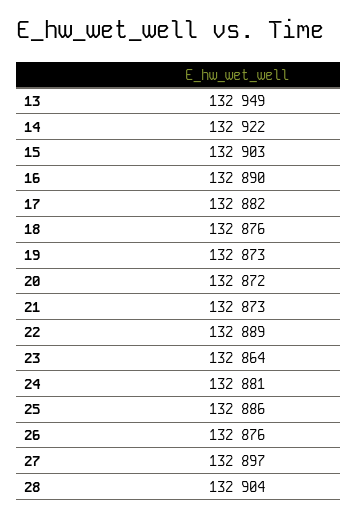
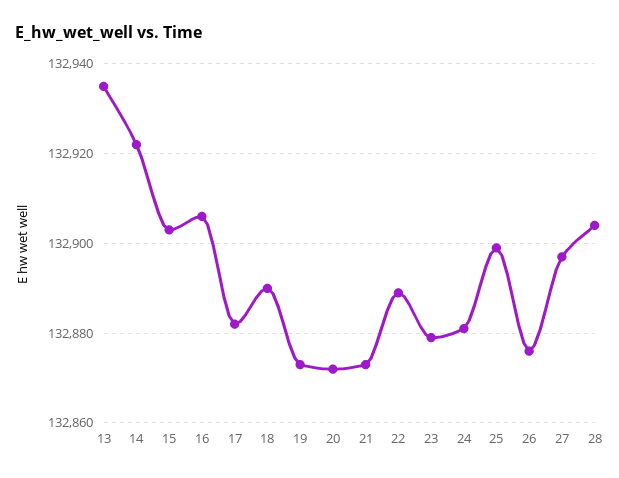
  {
-   "13": 132949,
+   "13": 132935,
    "14": 132922,
    "15": 132903,
-   "16": 132890,
+   "16": 132905,
    "17": 132882,
-   "18": 132876,
+   "18": 132890,
    "19": 132873,
    "20": 132872,
    "21": 132873,
    "22": 132889,
-   "23": 132864,
+   "23": 132880,
    "24": 132881,
-   "25": 132886,
+   "25": 132900,
    "26": 132876,
    "27": 132897,
    "28": 132904
  }

